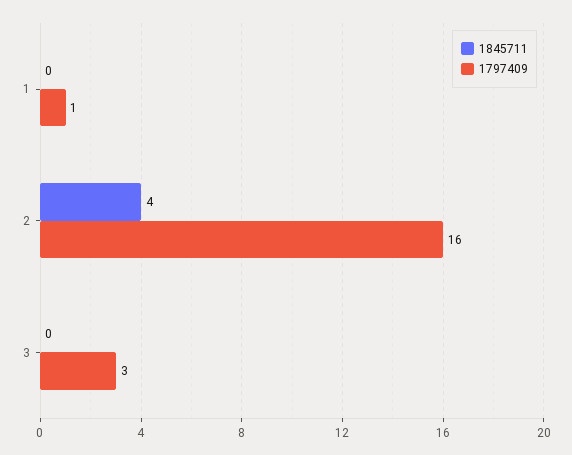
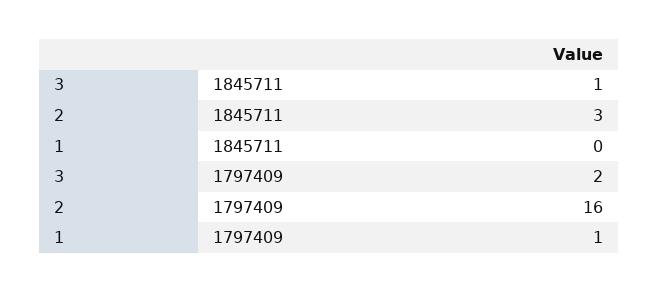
  {
    "1845711": {
      "1": 0,
-     "2": 4,
+     "2": 3,
-     "3": 0
+     "3": 1
    },
    "1797409": {
      "1": 1,
      "2": 16,
-     "3": 3
+     "3": 2
    }
  }

